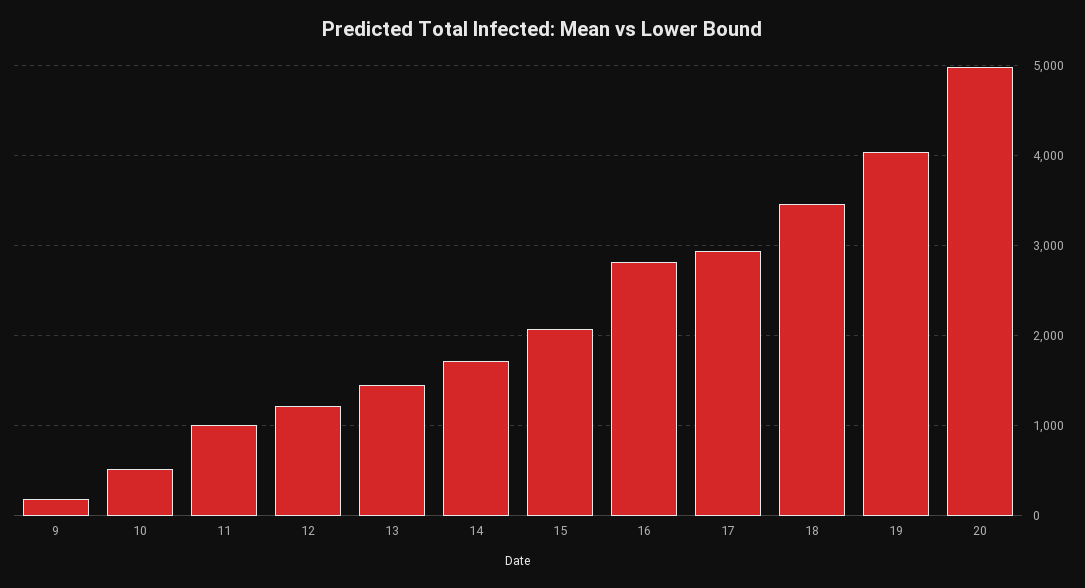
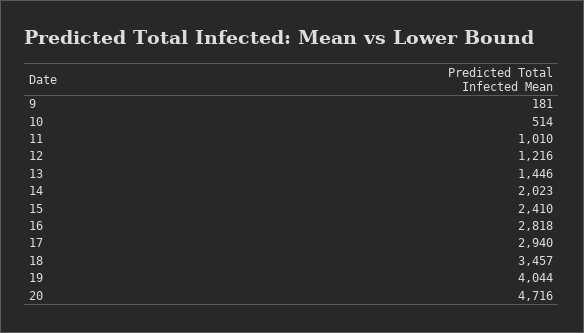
  {
    "9": 181,
    "10": 514,
    "11": 1010,
    "12": 1216,
    "13": 1446,
-   "14": 1700,
+   "14": 2023,
-   "15": 2100,
+   "15": 2410,
    "16": 2818,
    "17": 2940,
    "18": 3457,
    "19": 4044,
-   "20": 5000
+   "20": 4716
  }

